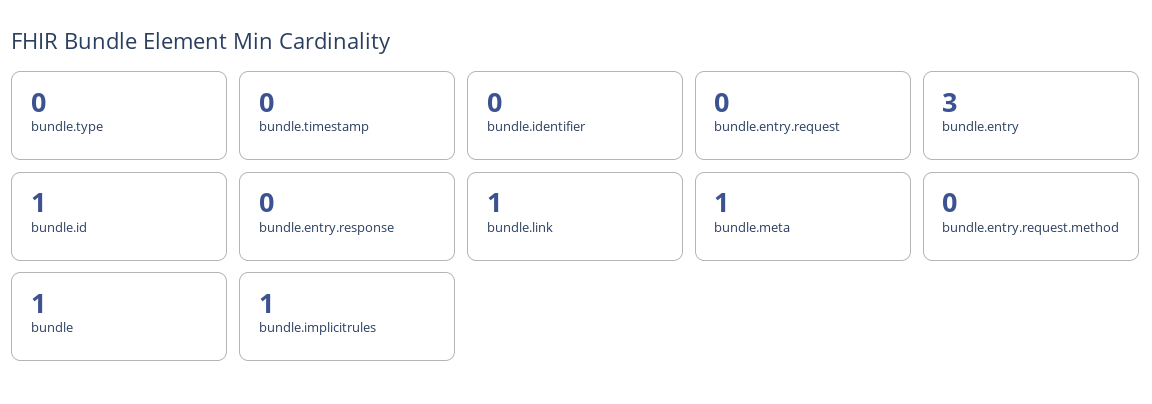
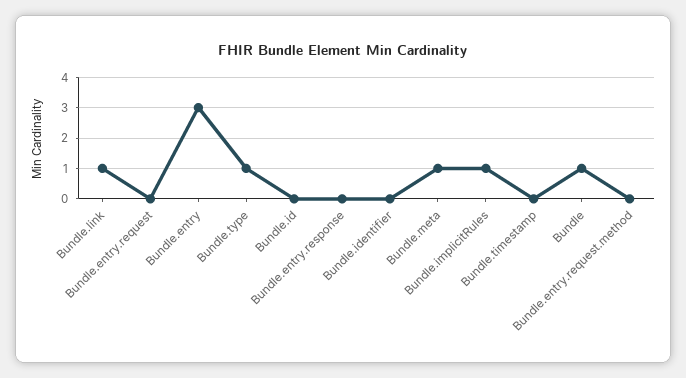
  {
-   "bundle.type": 0,
+   "bundle.type": 1,
    "bundle.timestamp": 0,
    "bundle.identifier": 0,
    "bundle.entry.request": 0,
    "bundle.entry": 3,
-   "bundle.id": 1,
+   "bundle.id": 0,
    "bundle.entry.response": 0,
    "bundle.link": 1,
    "bundle.meta": 1,
    "bundle.entry.request.method": 0,
    "bundle": 1,
    "bundle.implicitrules": 1
  }

